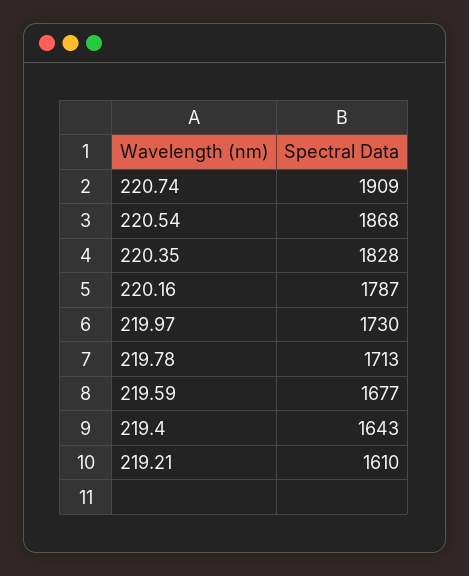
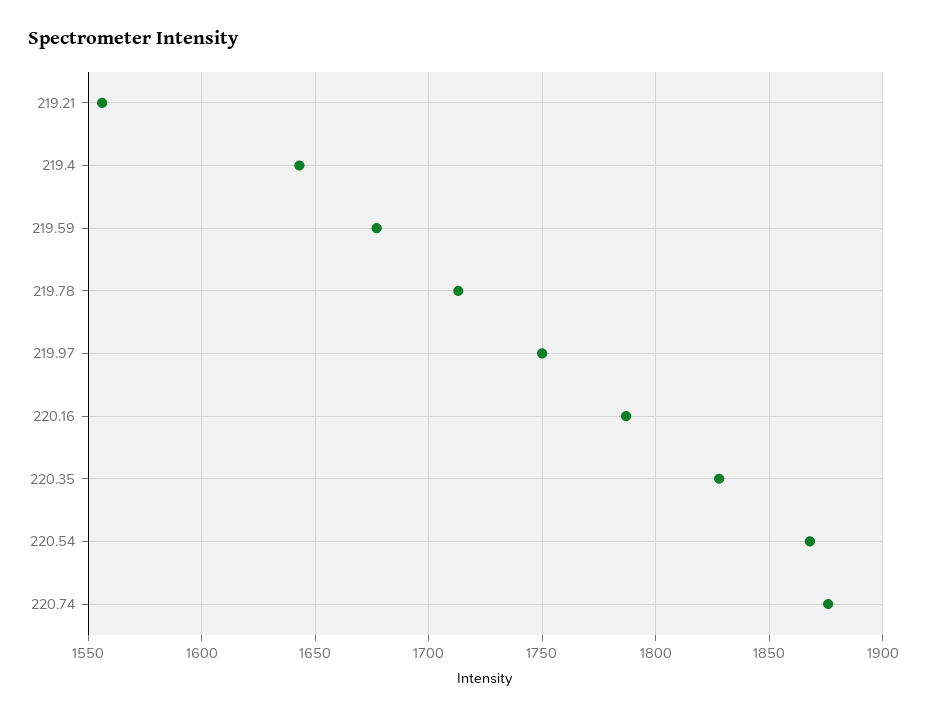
  {
-   "220.74": 1909,
+   "220.74": 1875,
    "220.54": 1868,
    "220.35": 1828,
    "220.16": 1787,
-   "219.97": 1730,
+   "219.97": 1750,
    "219.78": 1713,
    "219.59": 1677,
    "219.4": 1643,
-   "219.21": 1610
+   "219.21": 1555
  }

